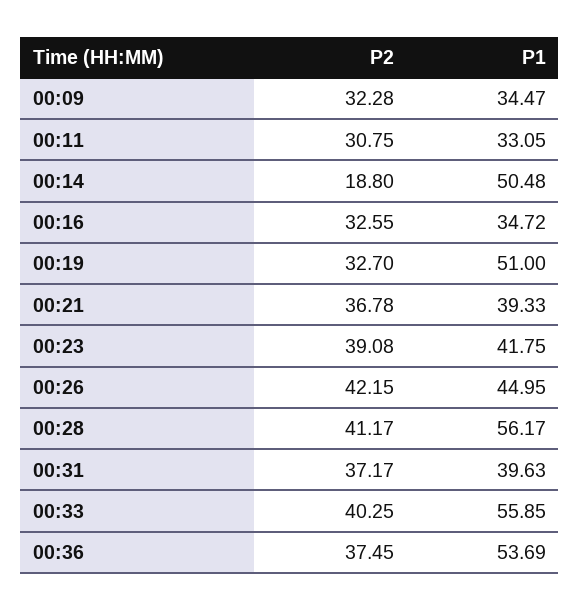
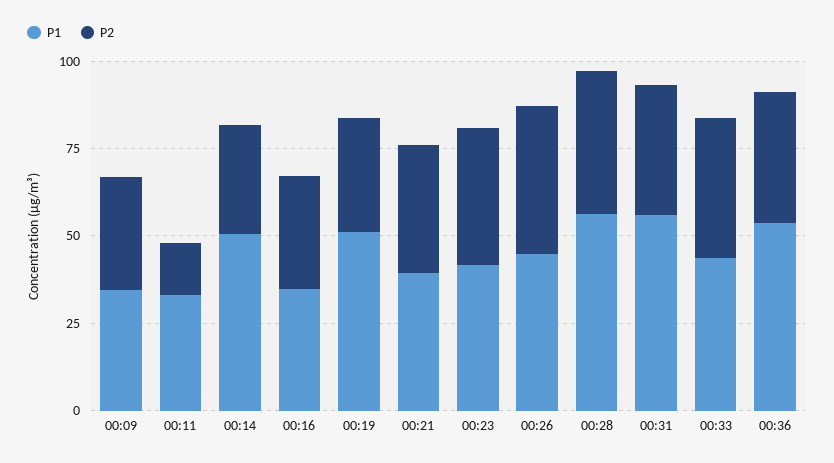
  {
    "P2": {
      "00:09": 32.28,
-     "00:11": 30.75,
+     "00:11": 15,
-     "00:14": 18.8,
+     "00:14": 30,
      "00:16": 32.55,
      "00:19": 32.7,
      "00:21": 36.78,
      "00:23": 39.08,
      "00:26": 42.15,
      "00:28": 41.17,
      "00:31": 37.17,
      "00:33": 40.25,
      "00:36": 37.45
    },
    "P1": {
      "00:09": 34.47,
      "00:11": 33.05,
      "00:14": 50.48,
      "00:16": 34.72,
      "00:19": 51,
      "00:21": 39.33,
      "00:23": 41.75,
      "00:26": 44.95,
      "00:28": 56.17,
-     "00:31": 39.63,
+     "00:31": 55,
-     "00:33": 55.85,
+     "00:33": 45,
      "00:36": 53.69
    }
  }

